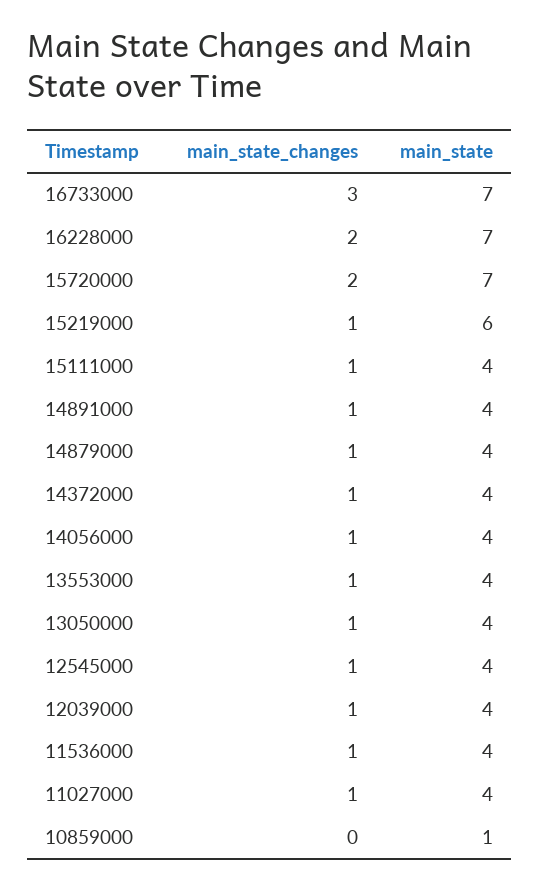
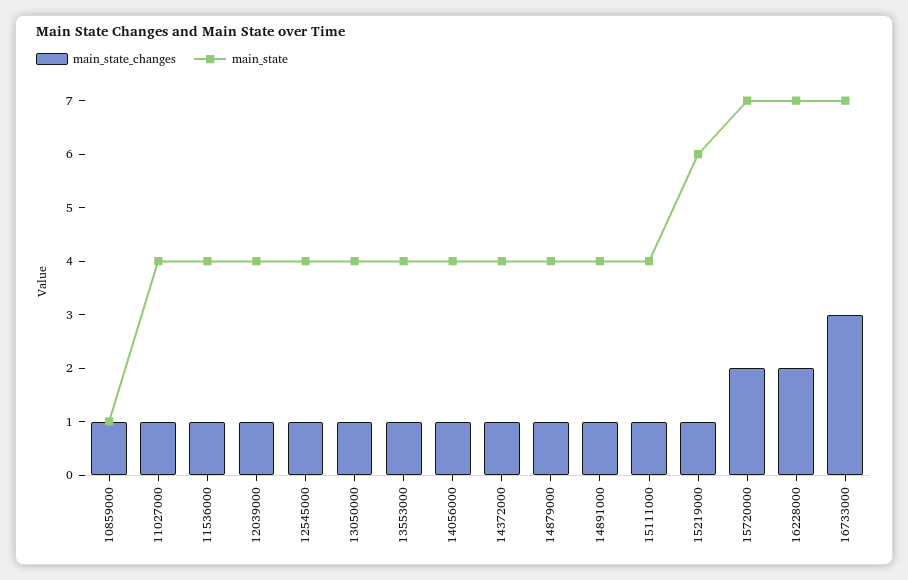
  {
    "main_state_changes": {
      "16733000": 3,
      "16228000": 2,
      "15720000": 2,
      "15219000": 1,
      "15111000": 1,
      "14891000": 1,
      "14879000": 1,
      "14372000": 1,
      "14056000": 1,
      "13553000": 1,
      "13050000": 1,
      "12545000": 1,
      "12039000": 1,
      "11536000": 1,
      "11027000": 1,
-     "10859000": 0
+     "10859000": 1
    },
    "main_state": {
      "16733000": 7,
      "16228000": 7,
      "15720000": 7,
      "15219000": 6,
      "15111000": 4,
      "14891000": 4,
      "14879000": 4,
      "14372000": 4,
      "14056000": 4,
      "13553000": 4,
      "13050000": 4,
      "12545000": 4,
      "12039000": 4,
      "11536000": 4,
      "11027000": 4,
      "10859000": 1
    }
  }

